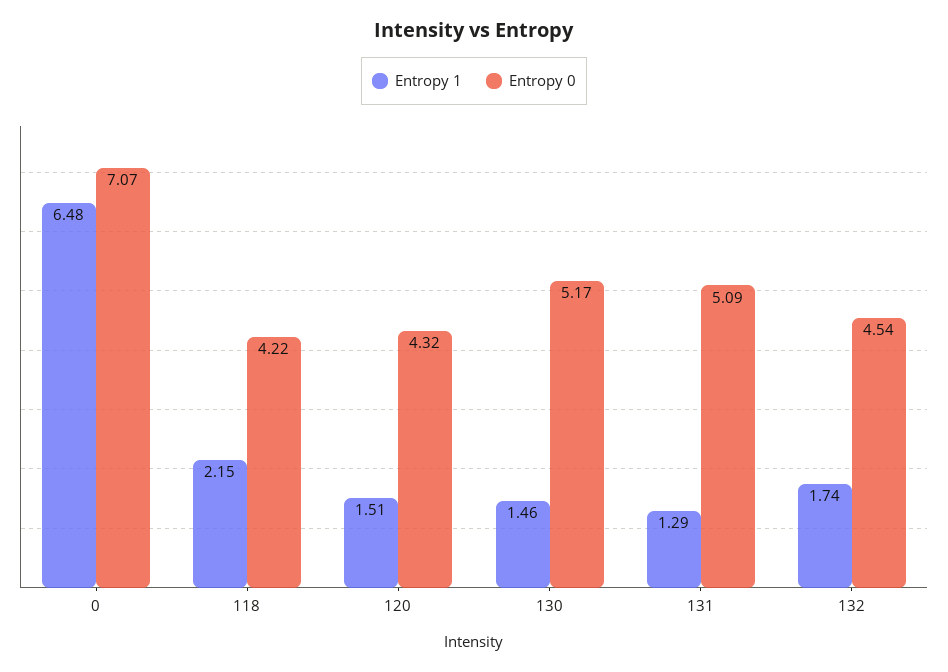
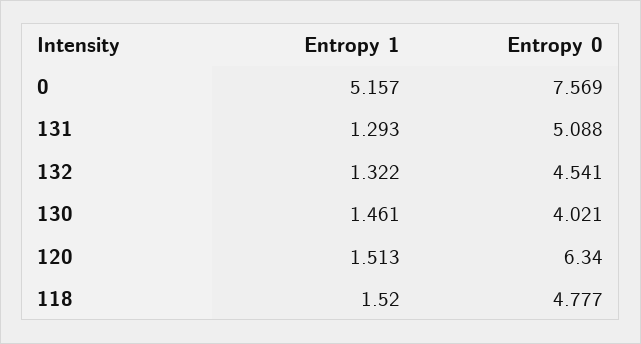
  {
    "Entropy 1": {
-     "0": 6.48,
+     "0": 5.157,
-     "118": 2.15,
+     "118": 1.52,
      "120": 1.513,
      "130": 1.461,
      "131": 1.293,
-     "132": 1.74
+     "132": 1.322
    },
    "Entropy 0": {
-     "0": 7.07,
+     "0": 7.569,
-     "118": 4.22,
+     "118": 4.777,
-     "120": 4.32,
+     "120": 6.34,
-     "130": 5.17,
+     "130": 4.021,
      "131": 5.088,
      "132": 4.541
    }
  }

